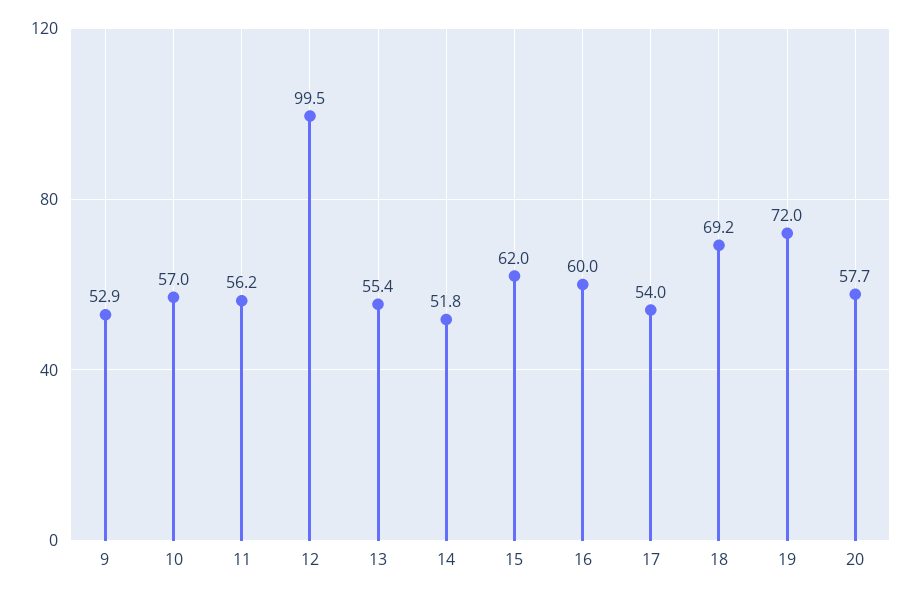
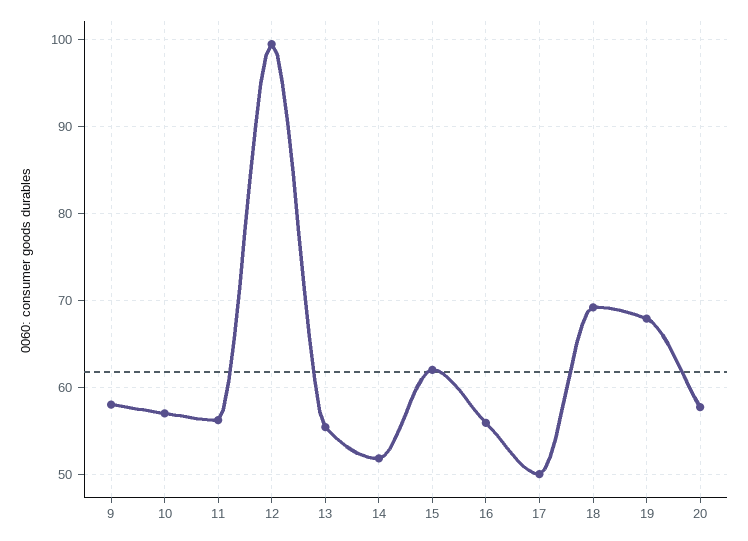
  {
-   "9": 52.9,
+   "9": 58,
    "10": 57,
    "11": 56.2,
    "12": 99.5,
    "13": 55.4,
    "14": 51.8,
    "15": 62,
-   "16": 60,
+   "16": 56,
-   "17": 54,
+   "17": 50,
    "18": 69.2,
-   "19": 72,
+   "19": 68,
    "20": 57.7
  }

